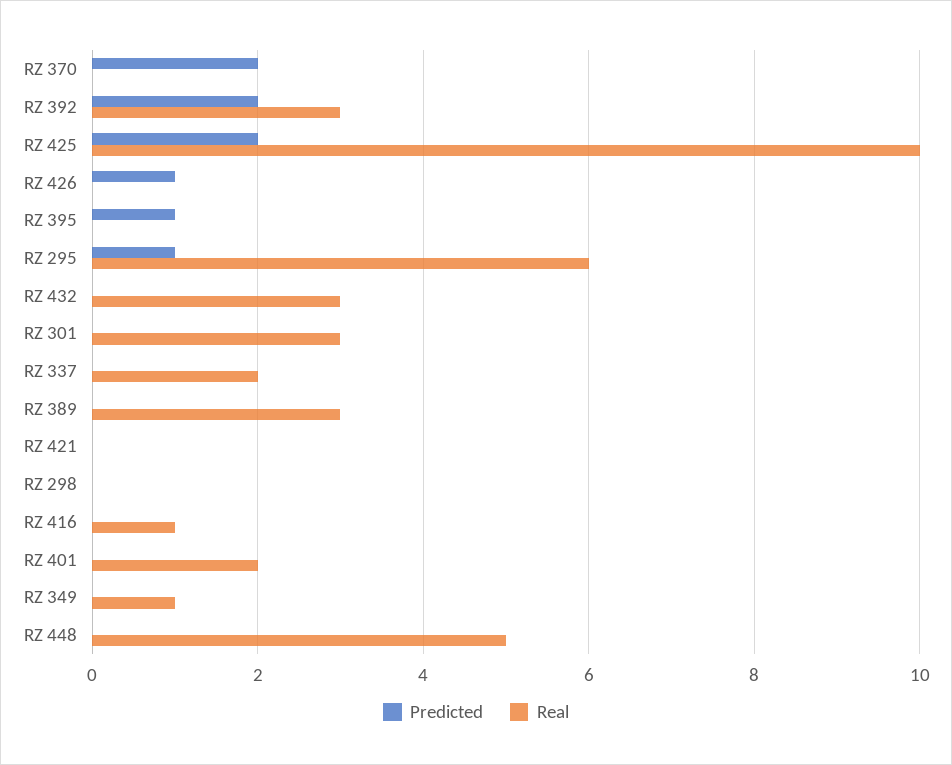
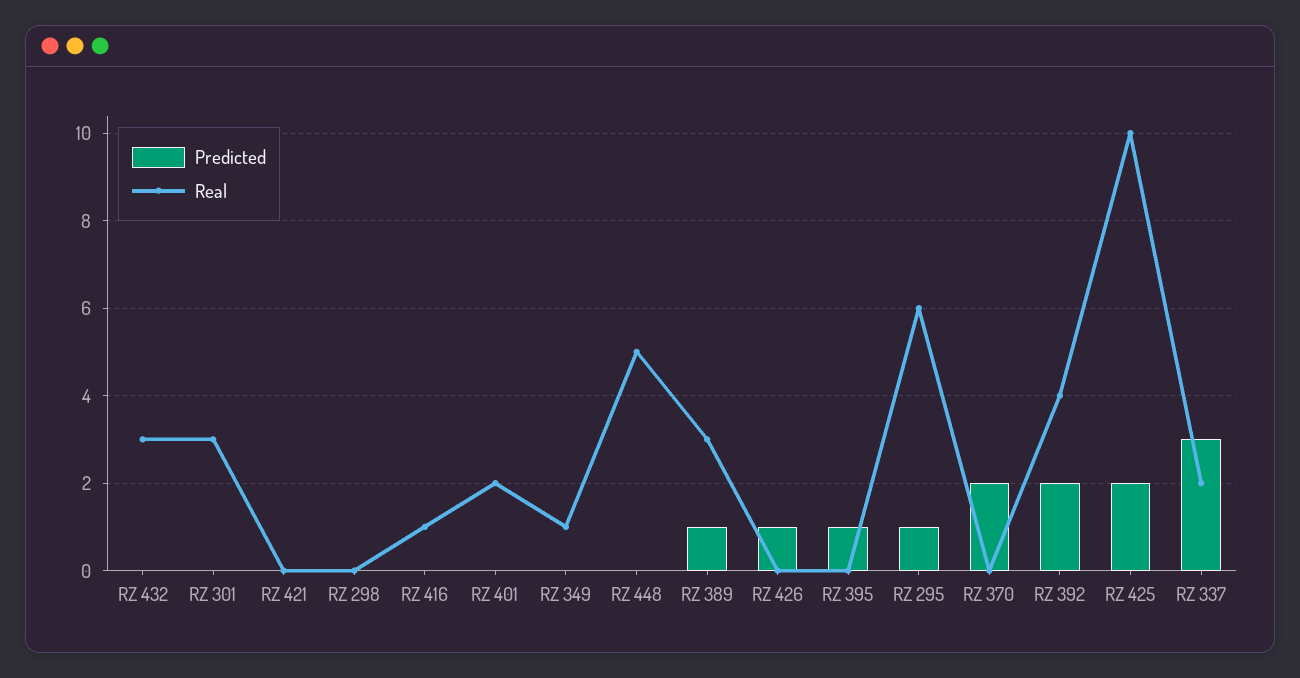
  {
    "Predicted": {
      "RZ 370": 2,
      "RZ 392": 2,
      "RZ 425": 2,
      "RZ 426": 1,
      "RZ 395": 1,
      "RZ 295": 1,
      "RZ 432": 0,
      "RZ 301": 0,
-     "RZ 337": 0,
+     "RZ 337": 3,
-     "RZ 389": 0,
+     "RZ 389": 1,
      "RZ 421": 0,
      "RZ 298": 0,
      "RZ 416": 0,
      "RZ 401": 0,
      "RZ 349": 0,
      "RZ 448": 0
    },
    "Real": {
      "RZ 370": 0,
-     "RZ 392": 3,
+     "RZ 392": 4,
      "RZ 425": 10,
      "RZ 426": 0,
      "RZ 395": 0,
      "RZ 295": 6,
      "RZ 432": 3,
      "RZ 301": 3,
      "RZ 337": 2,
      "RZ 389": 3,
      "RZ 421": 0,
      "RZ 298": 0,
      "RZ 416": 1,
      "RZ 401": 2,
      "RZ 349": 1,
      "RZ 448": 5
    }
  }

